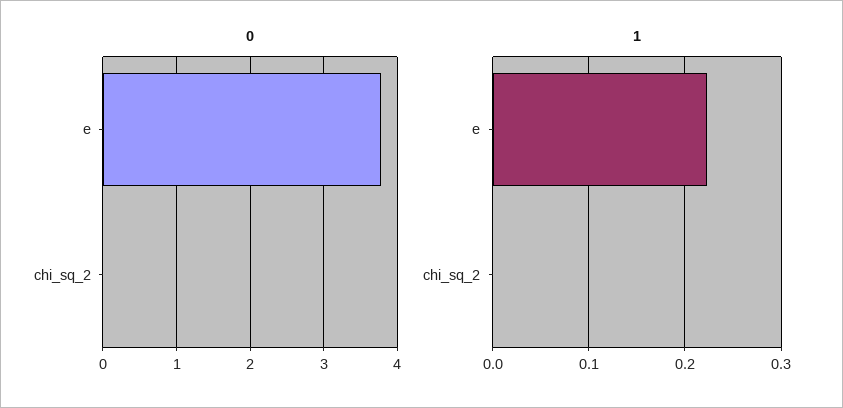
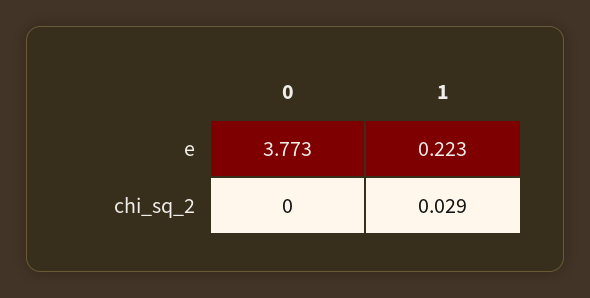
  {
    "0": {
      "e": 3.773,
      "chi_sq_2": 0
    },
    "1": {
      "e": 0.223,
-     "chi_sq_2": 0
+     "chi_sq_2": 0.029
    }
  }

